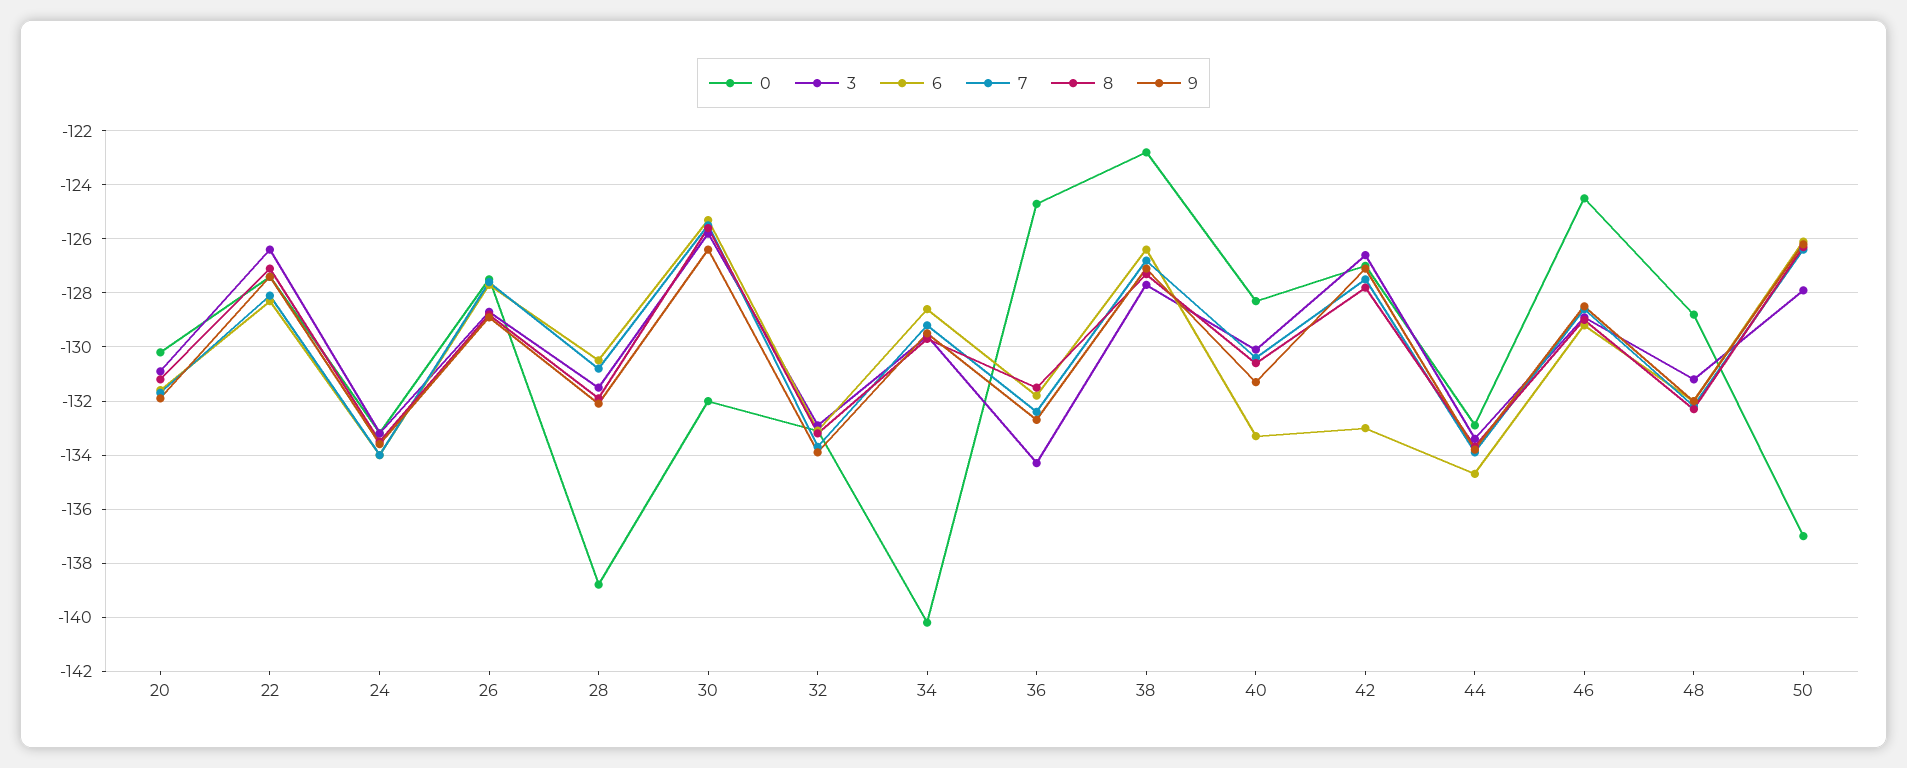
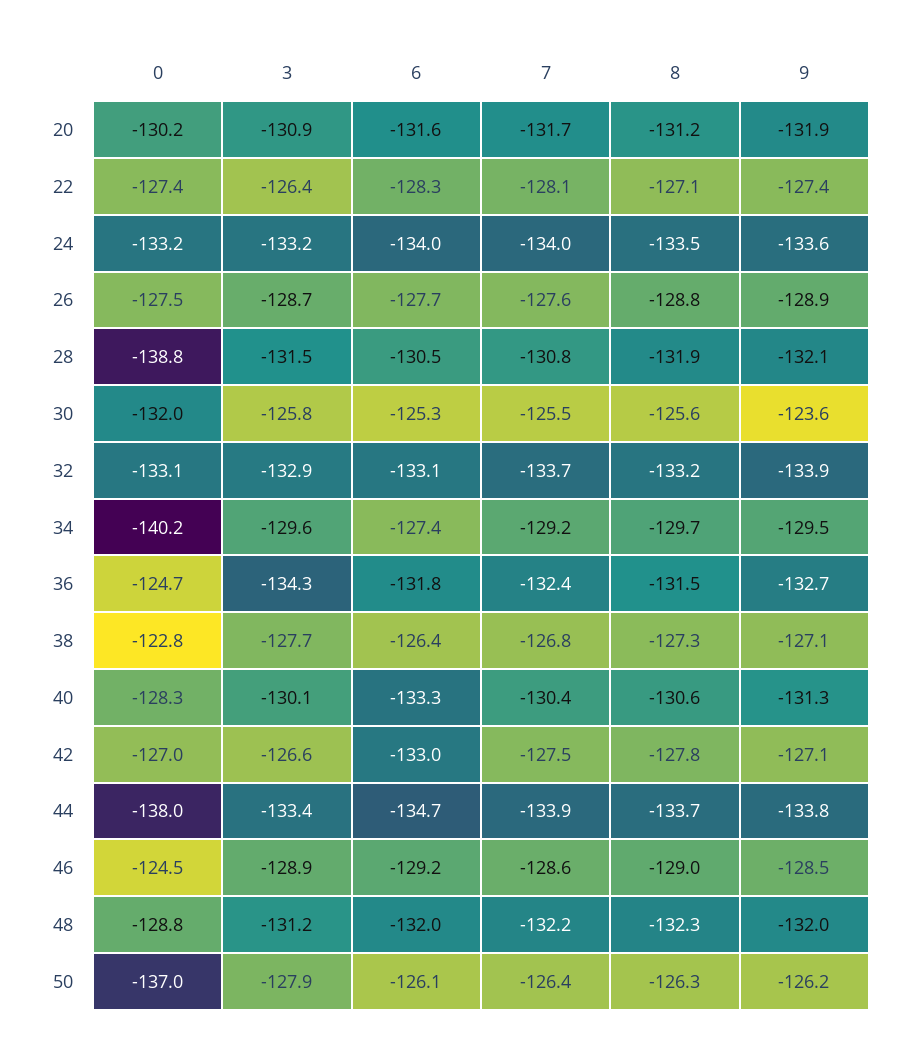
  {
    "0": {
      "20": -130.2,
      "22": -127.4,
      "24": -133.2,
      "26": -127.5,
      "28": -138.8,
      "30": -132,
      "32": -133.1,
      "34": -140.2,
      "36": -124.7,
      "38": -122.8,
      "40": -128.3,
      "42": -127,
-     "44": -133,
+     "44": -138,
      "46": -124.5,
      "48": -128.8,
      "50": -137
    },
    "3": {
      "20": -130.9,
      "22": -126.4,
      "24": -133.2,
      "26": -128.7,
      "28": -131.5,
      "30": -125.8,
      "32": -132.9,
      "34": -129.6,
      "36": -134.3,
      "38": -127.7,
      "40": -130.1,
      "42": -126.6,
      "44": -133.4,
      "46": -128.9,
      "48": -131.2,
      "50": -127.9
    },
    "6": {
      "20": -131.6,
      "22": -128.3,
      "24": -134,
      "26": -127.7,
      "28": -130.5,
      "30": -125.3,
      "32": -133.1,
-     "34": -128.5,
+     "34": -127.4,
      "36": -131.8,
      "38": -126.4,
      "40": -133.3,
      "42": -133,
      "44": -134.7,
      "46": -129.2,
      "48": -132,
      "50": -126.1
    },
    "7": {
      "20": -131.7,
      "22": -128.1,
      "24": -134,
      "26": -127.6,
      "28": -130.8,
      "30": -125.5,
      "32": -133.7,
      "34": -129.2,
      "36": -132.4,
      "38": -126.8,
      "40": -130.4,
      "42": -127.5,
      "44": -133.9,
      "46": -128.6,
      "48": -132.2,
      "50": -126.4
    },
    "8": {
      "20": -131.2,
      "22": -127.1,
      "24": -133.5,
      "26": -128.8,
      "28": -131.9,
      "30": -125.6,
      "32": -133.2,
      "34": -129.7,
      "36": -131.5,
      "38": -127.3,
      "40": -130.6,
      "42": -127.8,
      "44": -133.7,
      "46": -129,
      "48": -132.3,
      "50": -126.3
    },
    "9": {
      "20": -131.9,
      "22": -127.4,
      "24": -133.6,
      "26": -128.9,
      "28": -132.1,
-     "30": -126.5,
+     "30": -123.6,
      "32": -133.9,
      "34": -129.5,
      "36": -132.7,
      "38": -127.1,
      "40": -131.3,
      "42": -127.1,
      "44": -133.8,
      "46": -128.5,
      "48": -132,
      "50": -126.2
    }
  }

